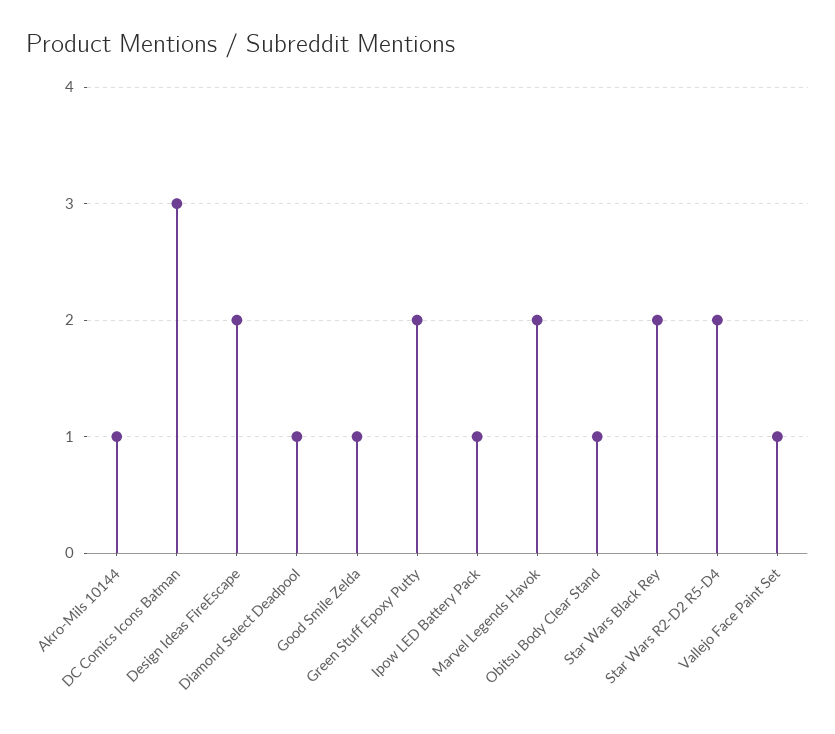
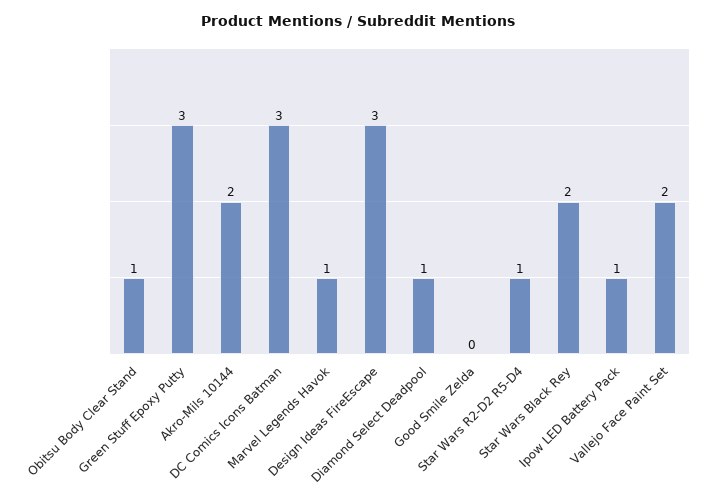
  {
-   "Akro-Mils 10144": 1,
+   "Akro-Mils 10144": 2,
    "DC Comics Icons Batman": 3,
-   "Design Ideas FireEscape": 2,
+   "Design Ideas FireEscape": 3,
    "Diamond Select Deadpool": 1,
-   "Good Smile Zelda": 1,
+   "Good Smile Zelda": 0,
-   "Green Stuff Epoxy Putty": 2,
+   "Green Stuff Epoxy Putty": 3,
    "Ipow LED Battery Pack": 1,
-   "Marvel Legends Havok": 2,
+   "Marvel Legends Havok": 1,
    "Obitsu Body Clear Stand": 1,
    "Star Wars Black Rey": 2,
-   "Star Wars R2-D2 R5-D4": 2,
+   "Star Wars R2-D2 R5-D4": 1,
-   "Vallejo Face Paint Set": 1
+   "Vallejo Face Paint Set": 2
  }

